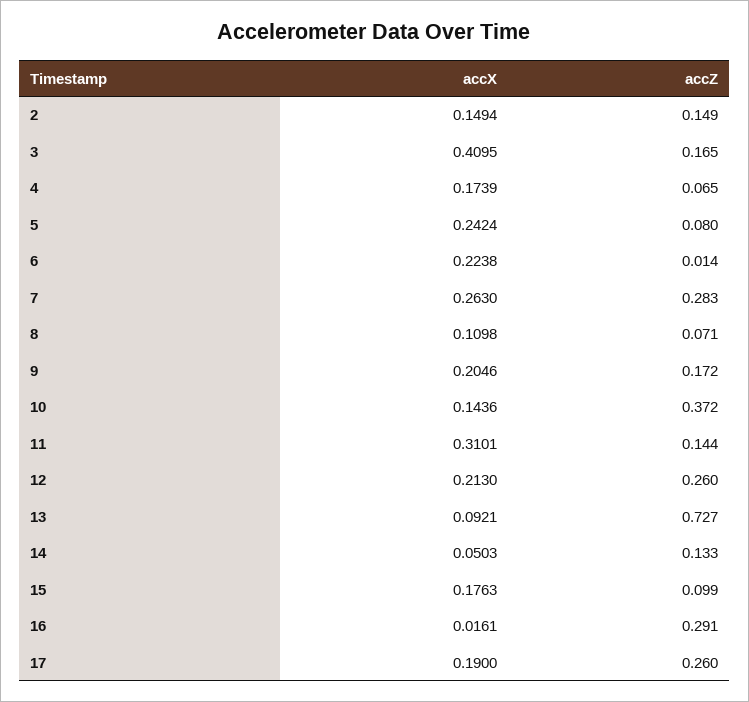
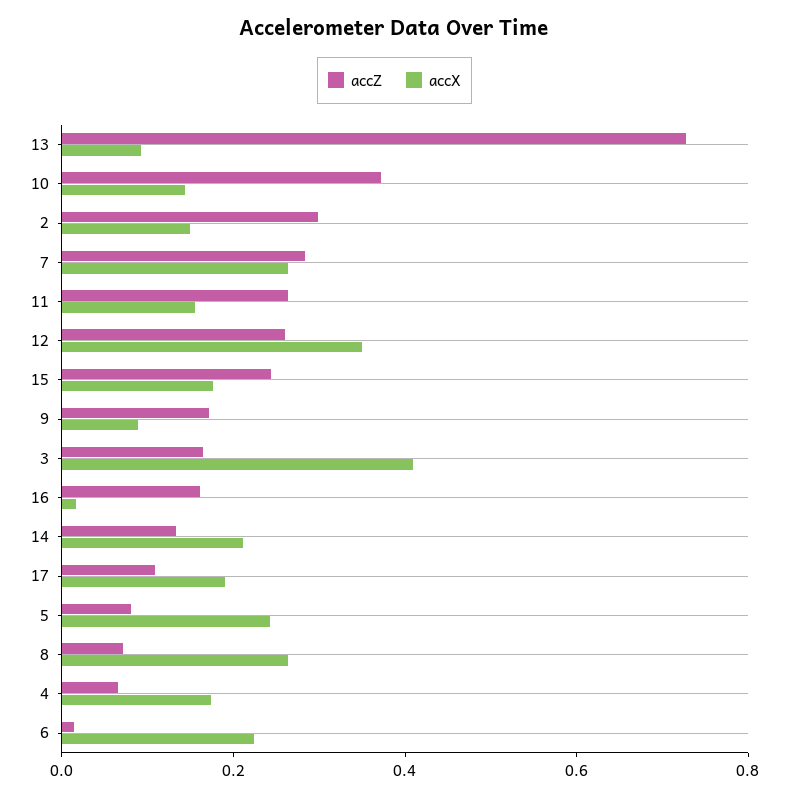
  {
    "accX": {
      "2": 0.1494,
      "3": 0.4095,
      "4": 0.1739,
      "5": 0.2424,
      "6": 0.2238,
      "7": 0.263,
-     "8": 0.1098,
+     "8": 0.25,
-     "9": 0.2046,
+     "9": 0.1,
      "10": 0.1436,
-     "11": 0.3101,
+     "11": 0.15,
-     "12": 0.213,
+     "12": 0.35,
      "13": 0.0921,
-     "14": 0.0503,
+     "14": 0.2,
      "15": 0.1763,
      "16": 0.0161,
      "17": 0.19
    },
    "accZ": {
-     "2": 0.149,
+     "2": 0.3,
      "3": 0.165,
      "4": 0.065,
      "5": 0.08,
      "6": 0.014,
      "7": 0.283,
      "8": 0.071,
      "9": 0.172,
      "10": 0.372,
-     "11": 0.144,
+     "11": 0.25,
      "12": 0.26,
      "13": 0.727,
      "14": 0.133,
-     "15": 0.099,
+     "15": 0.25,
-     "16": 0.291,
+     "16": 0.15,
-     "17": 0.26
+     "17": 0.1
    }
  }

